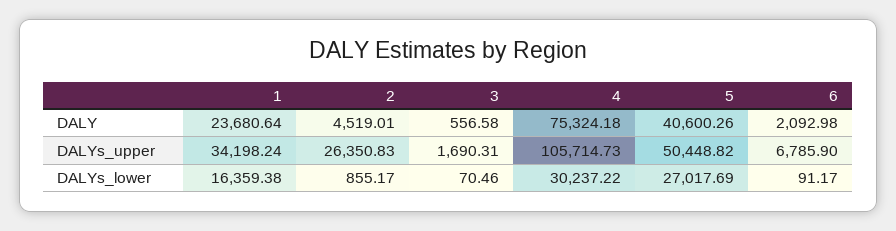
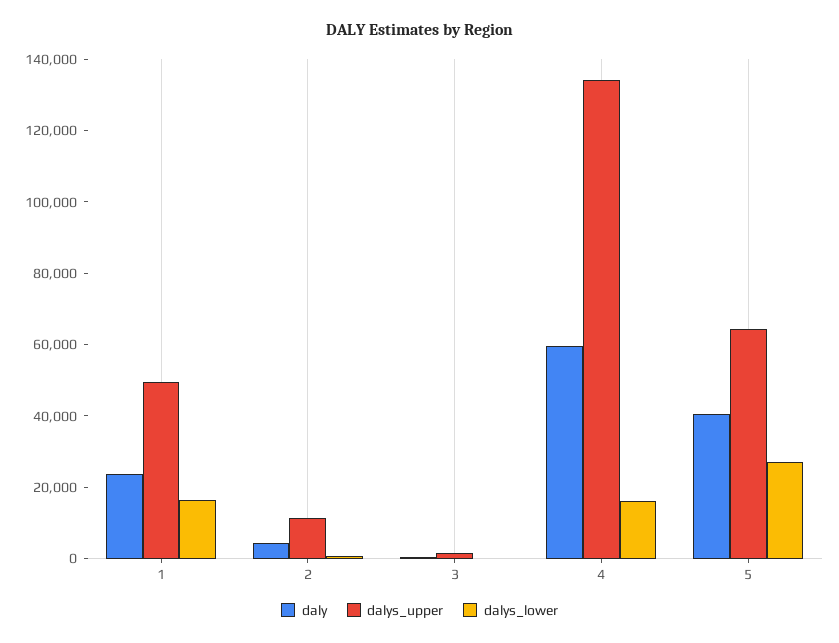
  {
    "DALY": {
      "1": 23680.64,
      "2": 4519.01,
      "3": 556.58,
-     "4": 75324.18,
+     "4": 60000,
-     "5": 40600.26,
+     "5": 40600.26
-     "6": 2092.98
    },
    "DALYs_upper": {
-     "1": 34198.24,
+     "1": 50000,
-     "2": 26350.83,
+     "2": 10000,
      "3": 1690.31,
-     "4": 105714.73,
+     "4": 135000,
-     "5": 50448.82,
+     "5": 65000
-     "6": 6785.9
    },
    "DALYs_lower": {
      "1": 16359.38,
      "2": 855.17,
      "3": 70.46,
-     "4": 30237.22,
+     "4": 15000,
-     "5": 27017.69,
+     "5": 27017.69
-     "6": 91.17
    }
  }

